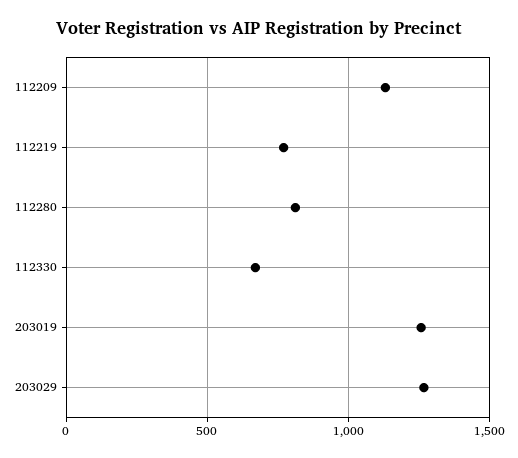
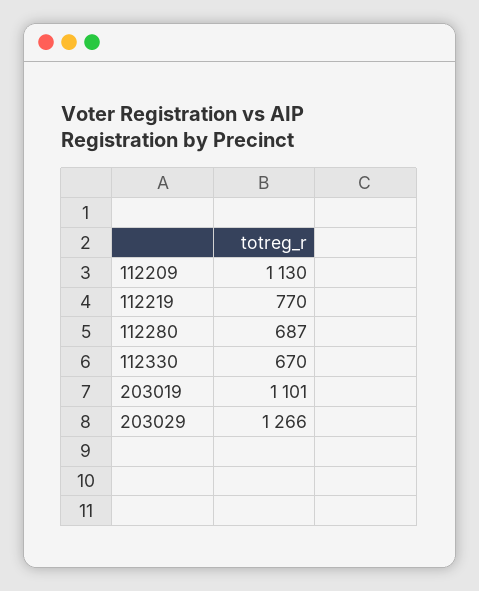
  {
    "112209": 1130,
    "112219": 770,
-   "112280": 800,
+   "112280": 687,
    "112330": 670,
-   "203019": 1250,
+   "203019": 1101,
    "203029": 1266
  }

